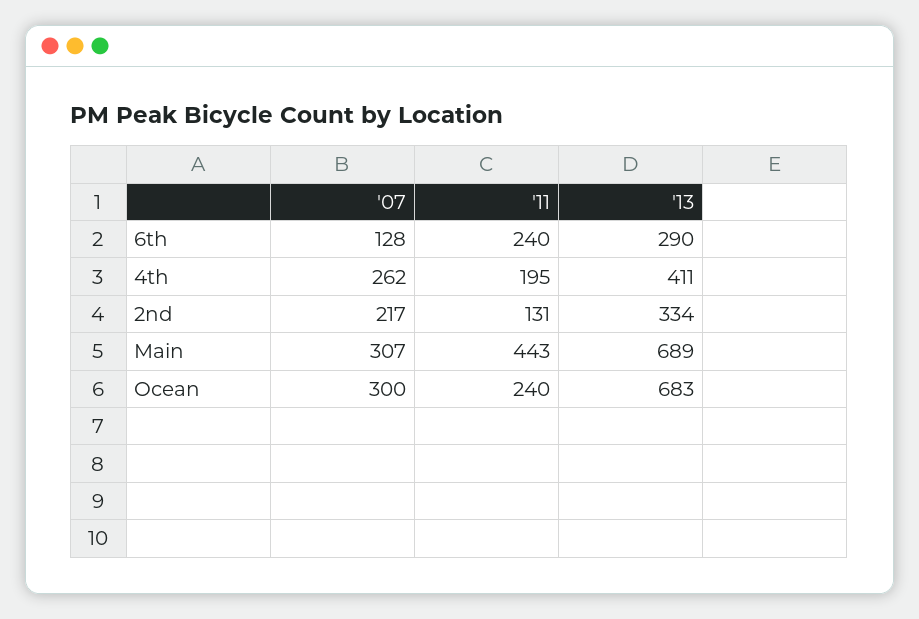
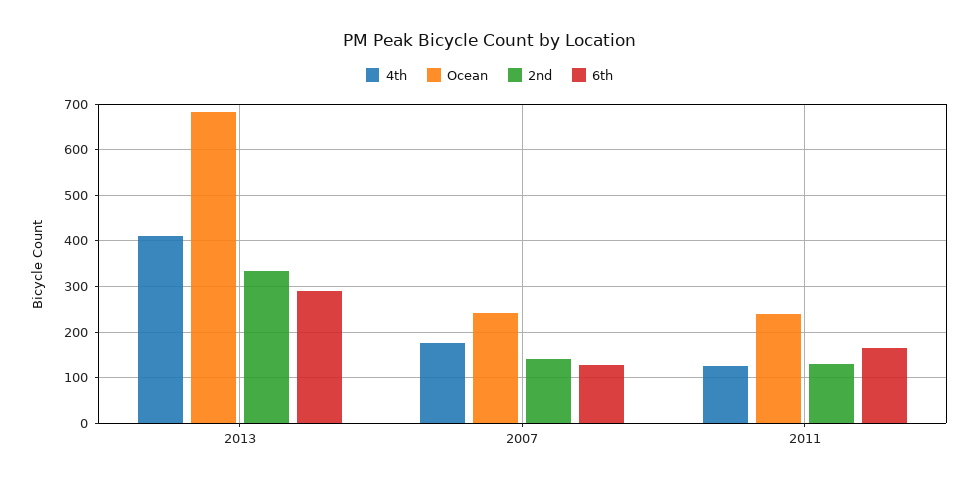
  {
    "6th": {
      "'07": 128,
-     "'11": 240,
+     "'11": 160,
      "'13": 290
    },
    "4th": {
-     "'07": 262,
+     "'07": 180,
-     "'11": 195,
+     "'11": 120,
      "'13": 411
    },
    "2nd": {
-     "'07": 217,
+     "'07": 140,
      "'11": 131,
      "'13": 334
    },
-   "Main": {
-     "'07": 307,
-     "'11": 443,
-     "'13": 689
-   },
    "Ocean": {
-     "'07": 300,
+     "'07": 240,
      "'11": 240,
      "'13": 683
    }
  }

